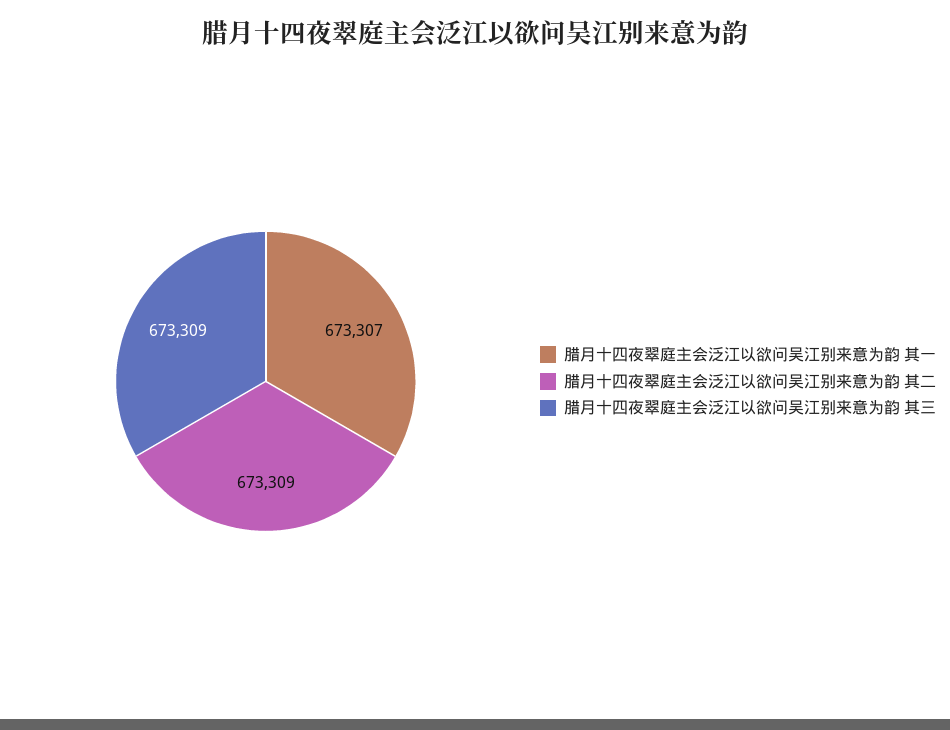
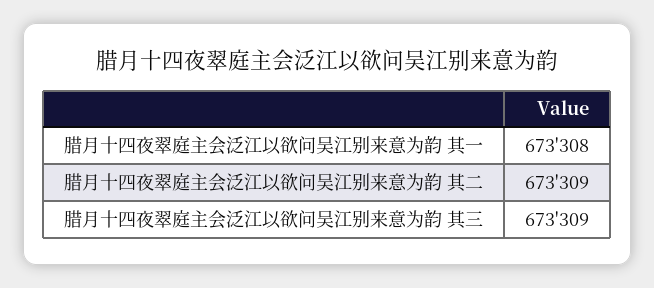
  {
-   "腊月十四夜翠庭主会泛江以欲问吴江别来意为韵 其一": 673307,
+   "腊月十四夜翠庭主会泛江以欲问吴江别来意为韵 其一": 673308,
    "腊月十四夜翠庭主会泛江以欲问吴江别来意为韵 其二": 673309,
    "腊月十四夜翠庭主会泛江以欲问吴江别来意为韵 其三": 673309
  }

